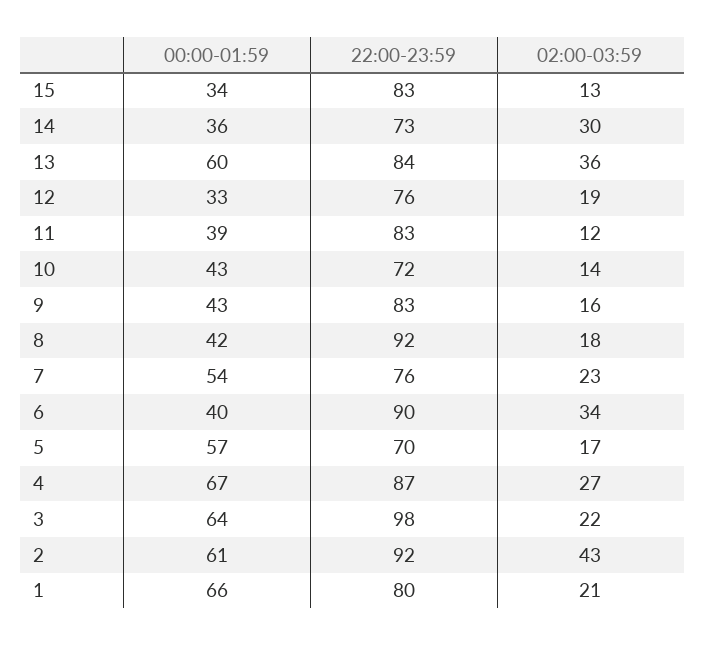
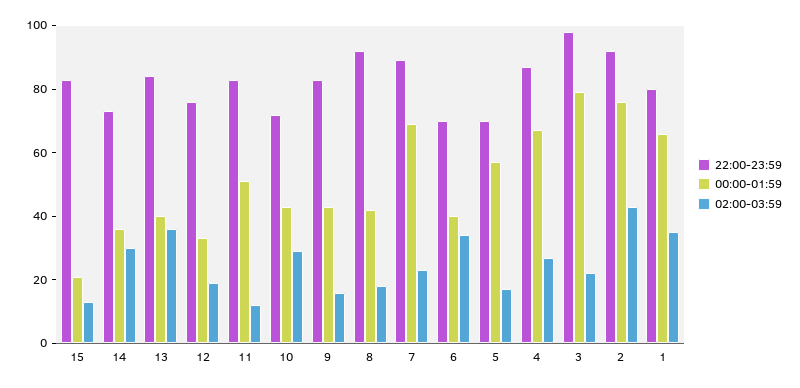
  {
    "00:00-01:59": {
-     "15": 34,
+     "15": 20,
      "14": 36,
-     "13": 60,
+     "13": 40,
      "12": 33,
-     "11": 39,
+     "11": 50,
      "10": 43,
      "9": 43,
      "8": 42,
-     "7": 54,
+     "7": 70,
      "6": 40,
      "5": 57,
      "4": 67,
-     "3": 64,
+     "3": 80,
-     "2": 61,
+     "2": 75,
      "1": 66
    },
    "22:00-23:59": {
      "15": 83,
      "14": 73,
      "13": 84,
      "12": 76,
      "11": 83,
      "10": 72,
      "9": 83,
      "8": 92,
-     "7": 76,
+     "7": 90,
-     "6": 90,
+     "6": 70,
      "5": 70,
      "4": 87,
      "3": 98,
      "2": 92,
      "1": 80
    },
    "02:00-03:59": {
      "15": 13,
      "14": 30,
      "13": 36,
      "12": 19,
      "11": 12,
-     "10": 14,
+     "10": 30,
      "9": 16,
      "8": 18,
      "7": 23,
      "6": 34,
      "5": 17,
      "4": 27,
      "3": 22,
      "2": 43,
-     "1": 21
+     "1": 35
    }
  }

